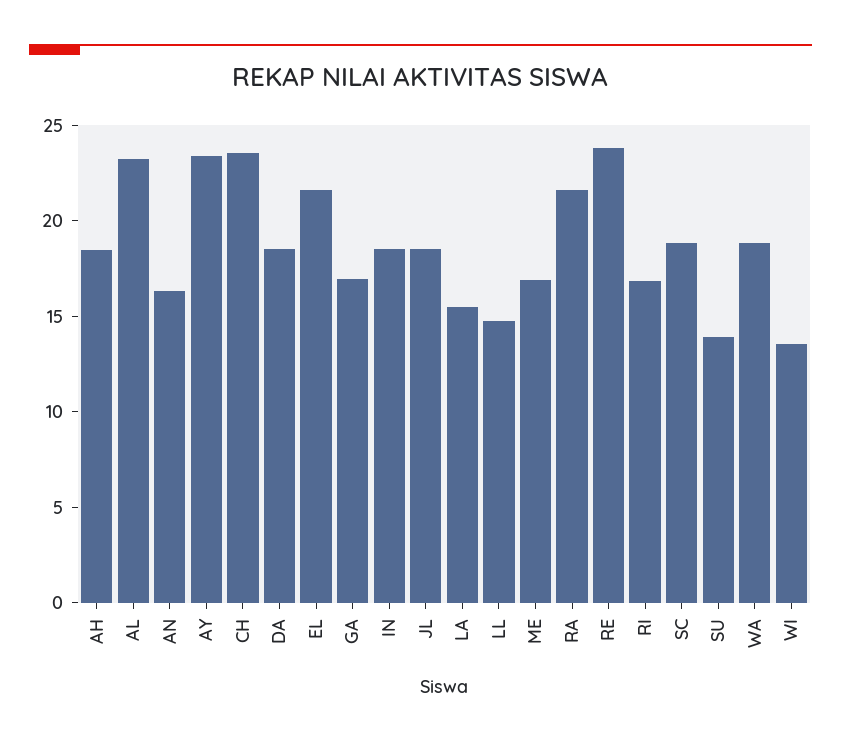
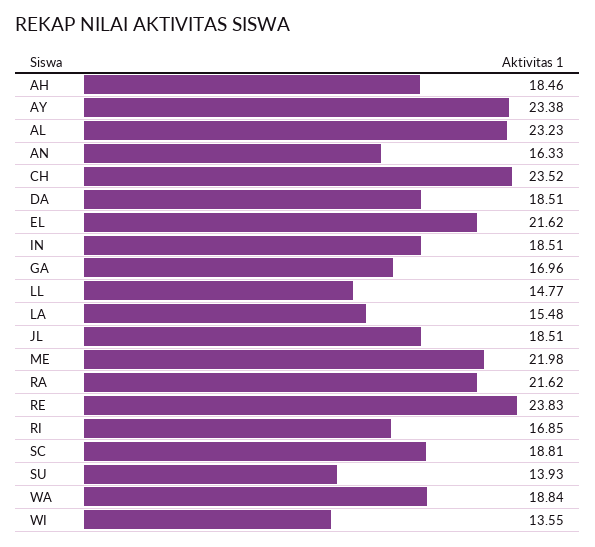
  {
    "AH": 18.46,
    "AL": 23.23,
    "AN": 16.33,
    "AY": 23.38,
    "CH": 23.52,
    "DA": 18.51,
    "EL": 21.62,
    "GA": 16.96,
    "IN": 18.51,
    "JL": 18.51,
    "LA": 15.48,
    "LL": 14.77,
-   "ME": 17,
+   "ME": 21.98,
    "RA": 21.62,
    "RE": 23.83,
    "RI": 16.85,
    "SC": 18.81,
    "SU": 13.93,
    "WA": 18.84,
    "WI": 13.55
  }

